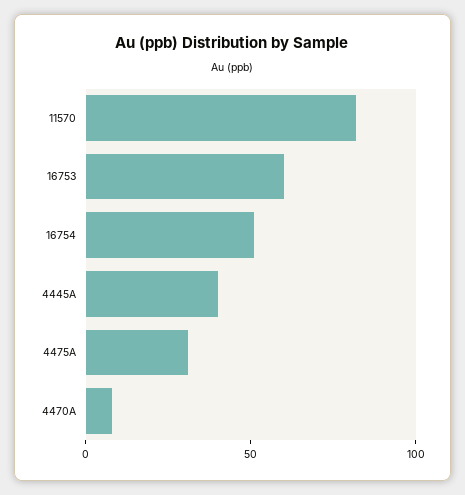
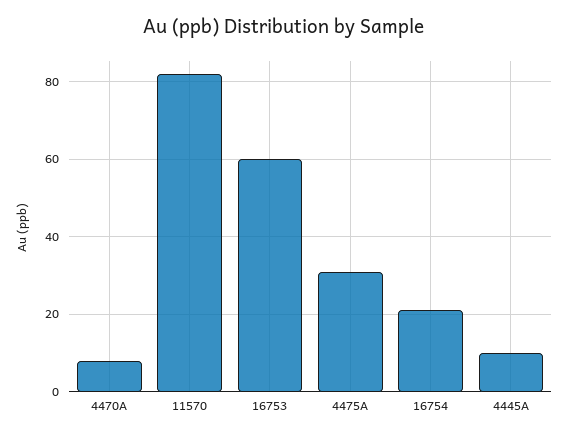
  {
    "11570": 80,
    "16753": 60,
-   "16754": 50,
+   "16754": 20,
-   "4445A": 40,
+   "4445A": 10,
    "4475A": 30,
    "4470A": 10
  }

